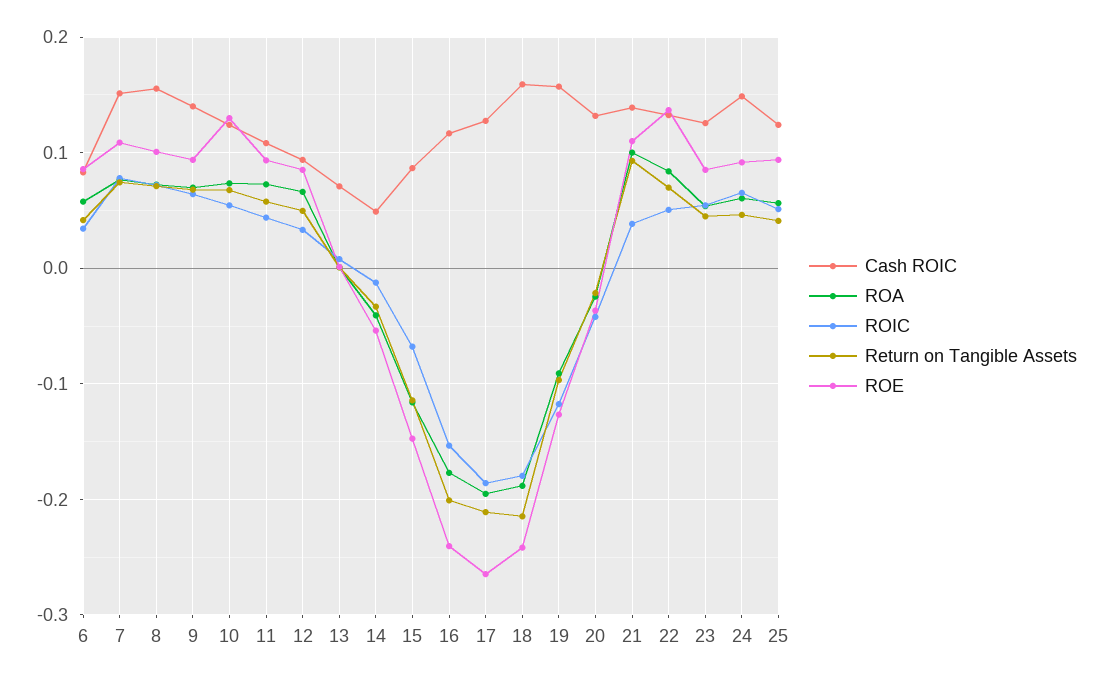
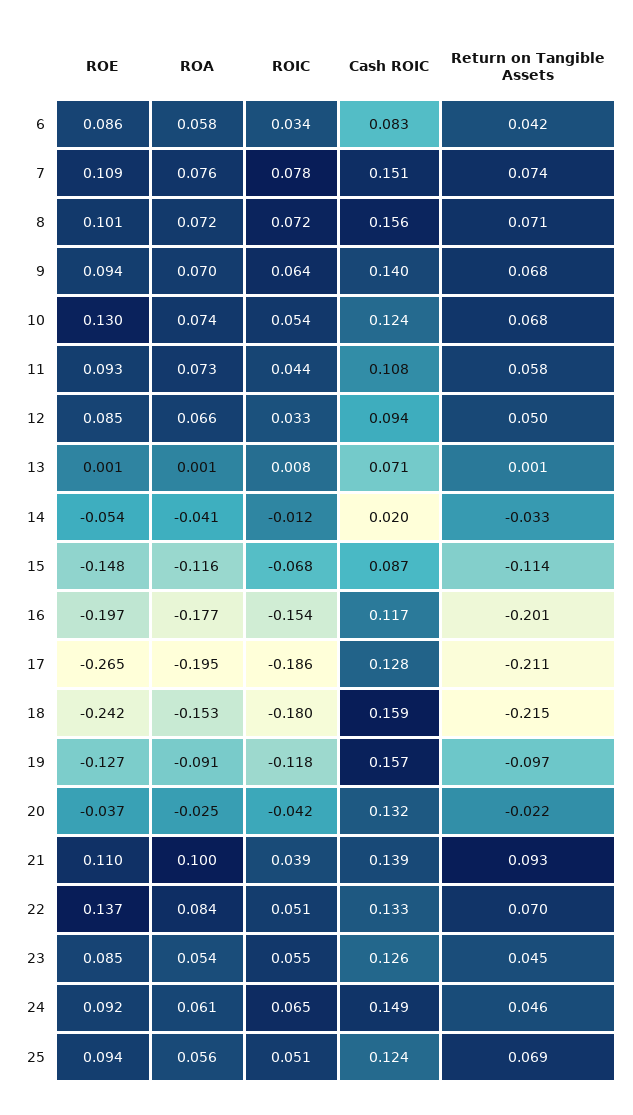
  {
    "Cash ROIC": {
      "6": 0.083,
      "7": 0.151,
      "8": 0.156,
      "9": 0.14,
      "10": 0.124,
      "11": 0.108,
      "12": 0.094,
      "13": 0.071,
-     "14": 0.05,
+     "14": 0.02,
      "15": 0.087,
      "16": 0.117,
      "17": 0.128,
      "18": 0.159,
      "19": 0.157,
      "20": 0.132,
      "21": 0.139,
      "22": 0.133,
      "23": 0.126,
      "24": 0.149,
      "25": 0.124
    },
    "ROA": {
      "6": 0.058,
      "7": 0.076,
      "8": 0.072,
      "9": 0.07,
      "10": 0.074,
      "11": 0.073,
      "12": 0.066,
      "13": 0.001,
      "14": -0.041,
      "15": -0.116,
      "16": -0.177,
      "17": -0.195,
-     "18": -0.19,
+     "18": -0.153,
      "19": -0.091,
      "20": -0.025,
      "21": 0.1,
      "22": 0.084,
      "23": 0.054,
      "24": 0.061,
      "25": 0.056
    },
    "ROIC": {
      "6": 0.034,
      "7": 0.078,
      "8": 0.072,
      "9": 0.064,
      "10": 0.054,
      "11": 0.044,
      "12": 0.033,
      "13": 0.008,
      "14": -0.012,
      "15": -0.068,
      "16": -0.154,
      "17": -0.186,
      "18": -0.18,
      "19": -0.118,
      "20": -0.042,
      "21": 0.039,
      "22": 0.051,
      "23": 0.055,
      "24": 0.065,
      "25": 0.051
    },
    "Return on Tangible Assets": {
      "6": 0.042,
      "7": 0.074,
      "8": 0.071,
      "9": 0.068,
      "10": 0.068,
      "11": 0.058,
      "12": 0.05,
      "13": 0.001,
      "14": -0.033,
      "15": -0.114,
      "16": -0.201,
      "17": -0.211,
      "18": -0.215,
      "19": -0.097,
      "20": -0.022,
      "21": 0.093,
      "22": 0.07,
      "23": 0.045,
      "24": 0.046,
-     "25": 0.04
+     "25": 0.069
    },
    "ROE": {
      "6": 0.086,
      "7": 0.109,
      "8": 0.101,
      "9": 0.094,
      "10": 0.13,
      "11": 0.093,
      "12": 0.085,
      "13": 0.001,
      "14": -0.054,
      "15": -0.148,
-     "16": -0.24,
+     "16": -0.197,
      "17": -0.265,
      "18": -0.242,
      "19": -0.127,
      "20": -0.037,
      "21": 0.11,
      "22": 0.137,
      "23": 0.085,
      "24": 0.092,
      "25": 0.094
    }
  }

